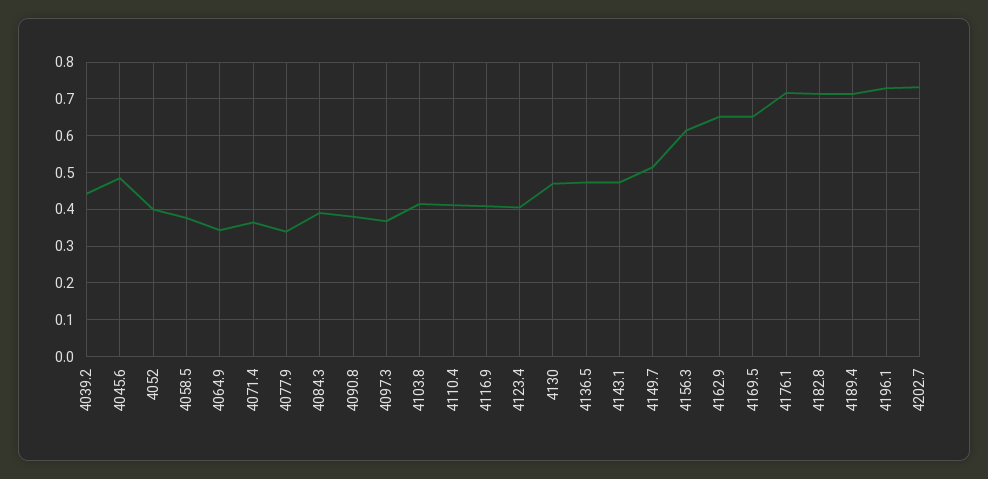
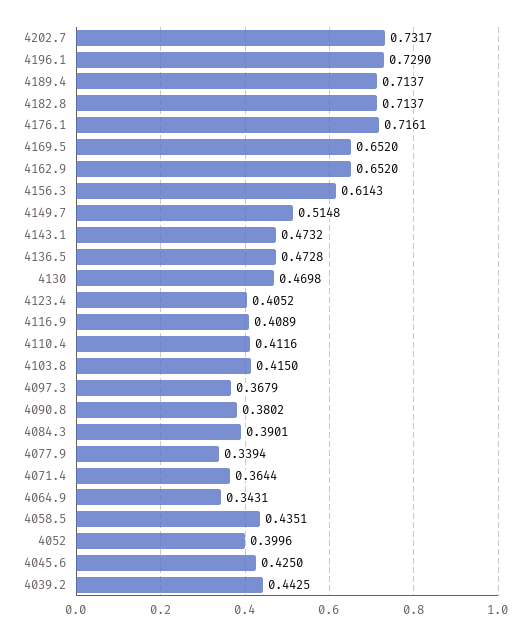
  {
    "4039.2": 0.4425,
-   "4045.6": 0.48,
+   "4045.6": 0.425,
    "4052": 0.3996,
-   "4058.5": 0.38,
+   "4058.5": 0.4351,
    "4064.9": 0.3431,
    "4071.4": 0.3644,
    "4077.9": 0.3394,
    "4084.3": 0.3901,
    "4090.8": 0.3802,
    "4097.3": 0.3679,
    "4103.8": 0.415,
    "4110.4": 0.4116,
    "4116.9": 0.4089,
    "4123.4": 0.4052,
    "4130": 0.4698,
    "4136.5": 0.4728,
    "4143.1": 0.4732,
    "4149.7": 0.5148,
    "4156.3": 0.6143,
    "4162.9": 0.652,
    "4169.5": 0.652,
    "4176.1": 0.7161,
    "4182.8": 0.7137,
    "4189.4": 0.7137,
    "4196.1": 0.729,
    "4202.7": 0.7317
  }

